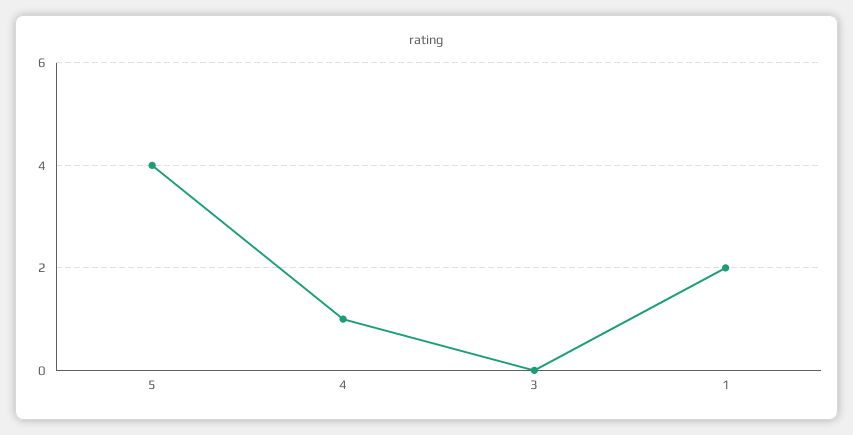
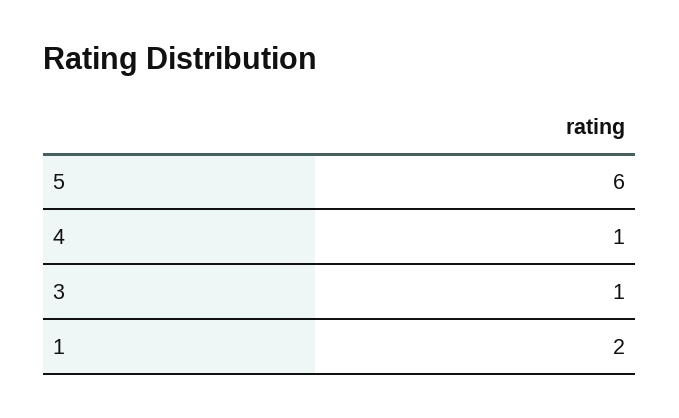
  {
-   "5": 4,
+   "5": 6,
    "4": 1,
-   "3": 0,
+   "3": 1,
    "1": 2
  }

